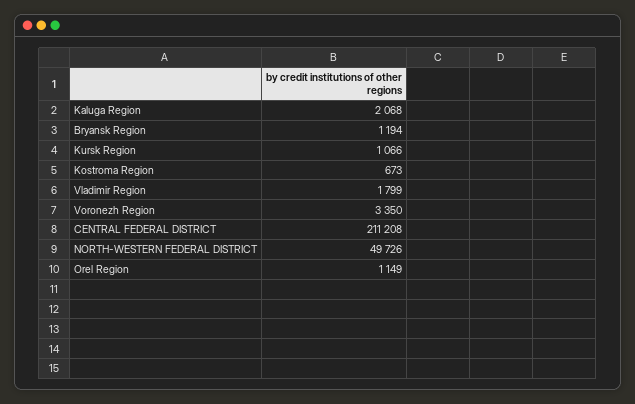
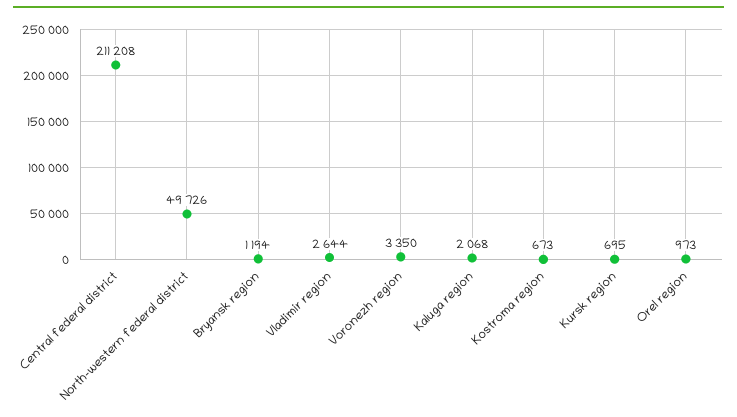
  {
    "Kaluga Region": 2068,
    "Bryansk Region": 1194,
-   "Kursk Region": 1066,
+   "Kursk Region": 695,
    "Kostroma Region": 673,
-   "Vladimir Region": 1799,
+   "Vladimir Region": 2644,
    "Voronezh Region": 3350,
    "CENTRAL FEDERAL DISTRICT": 211208,
    "NORTH-WESTERN FEDERAL DISTRICT": 49726,
-   "Orel Region": 1149
+   "Orel Region": 973
  }

